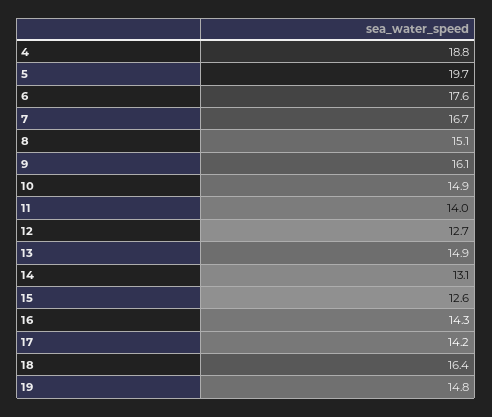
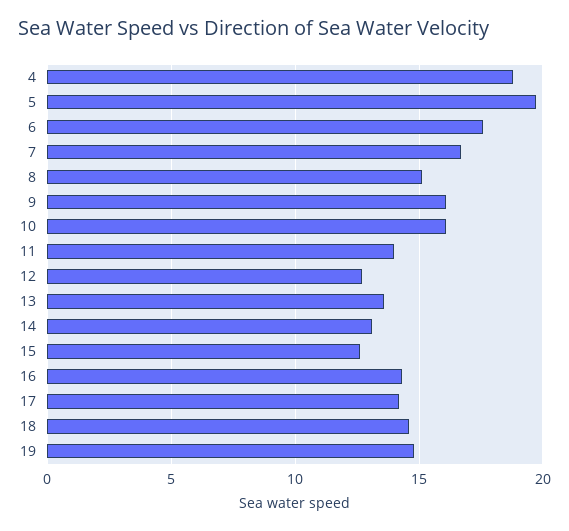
  {
    "4": 18.8,
    "5": 19.7,
    "6": 17.6,
    "7": 16.7,
    "8": 15.1,
    "9": 16.1,
-   "10": 14.9,
+   "10": 16,
    "11": 14,
    "12": 12.7,
-   "13": 14.9,
+   "13": 13.5,
    "14": 13.1,
    "15": 12.6,
    "16": 14.3,
    "17": 14.2,
-   "18": 16.4,
+   "18": 14.5,
    "19": 14.8
  }

